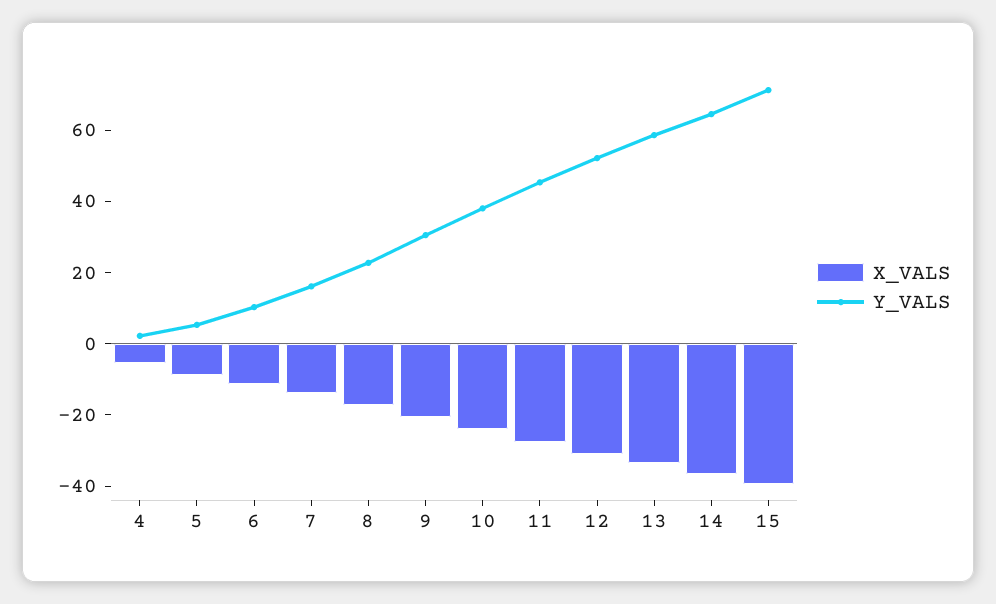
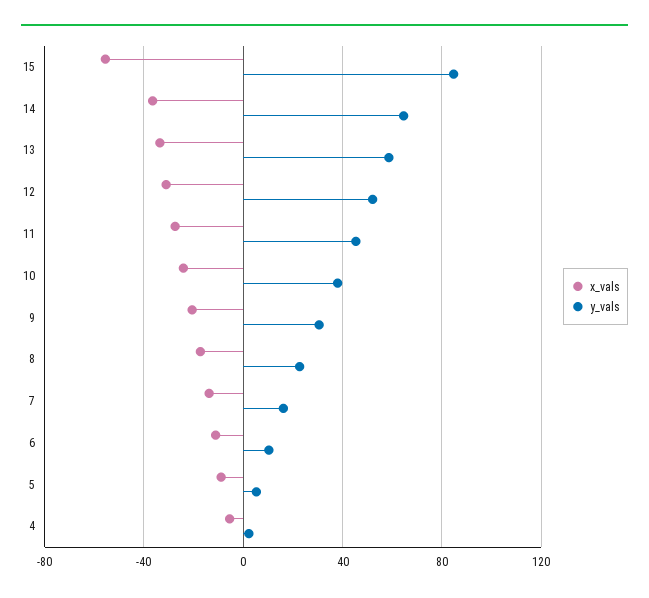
  {
    "X_VALS": {
      "4": -5,
      "5": -10,
      "6": -10,
      "7": -15,
      "8": -15,
      "9": -20,
      "10": -25,
      "11": -30,
      "12": -30,
      "13": -35,
      "14": -35,
-     "15": -40
+     "15": -55
    },
    "Y_VALS": {
      "4": 0,
      "5": 5,
      "6": 10,
      "7": 15,
      "8": 25,
      "9": 30,
      "10": 40,
      "11": 45,
      "12": 50,
      "13": 60,
      "14": 65,
-     "15": 70
+     "15": 85
    }
  }

